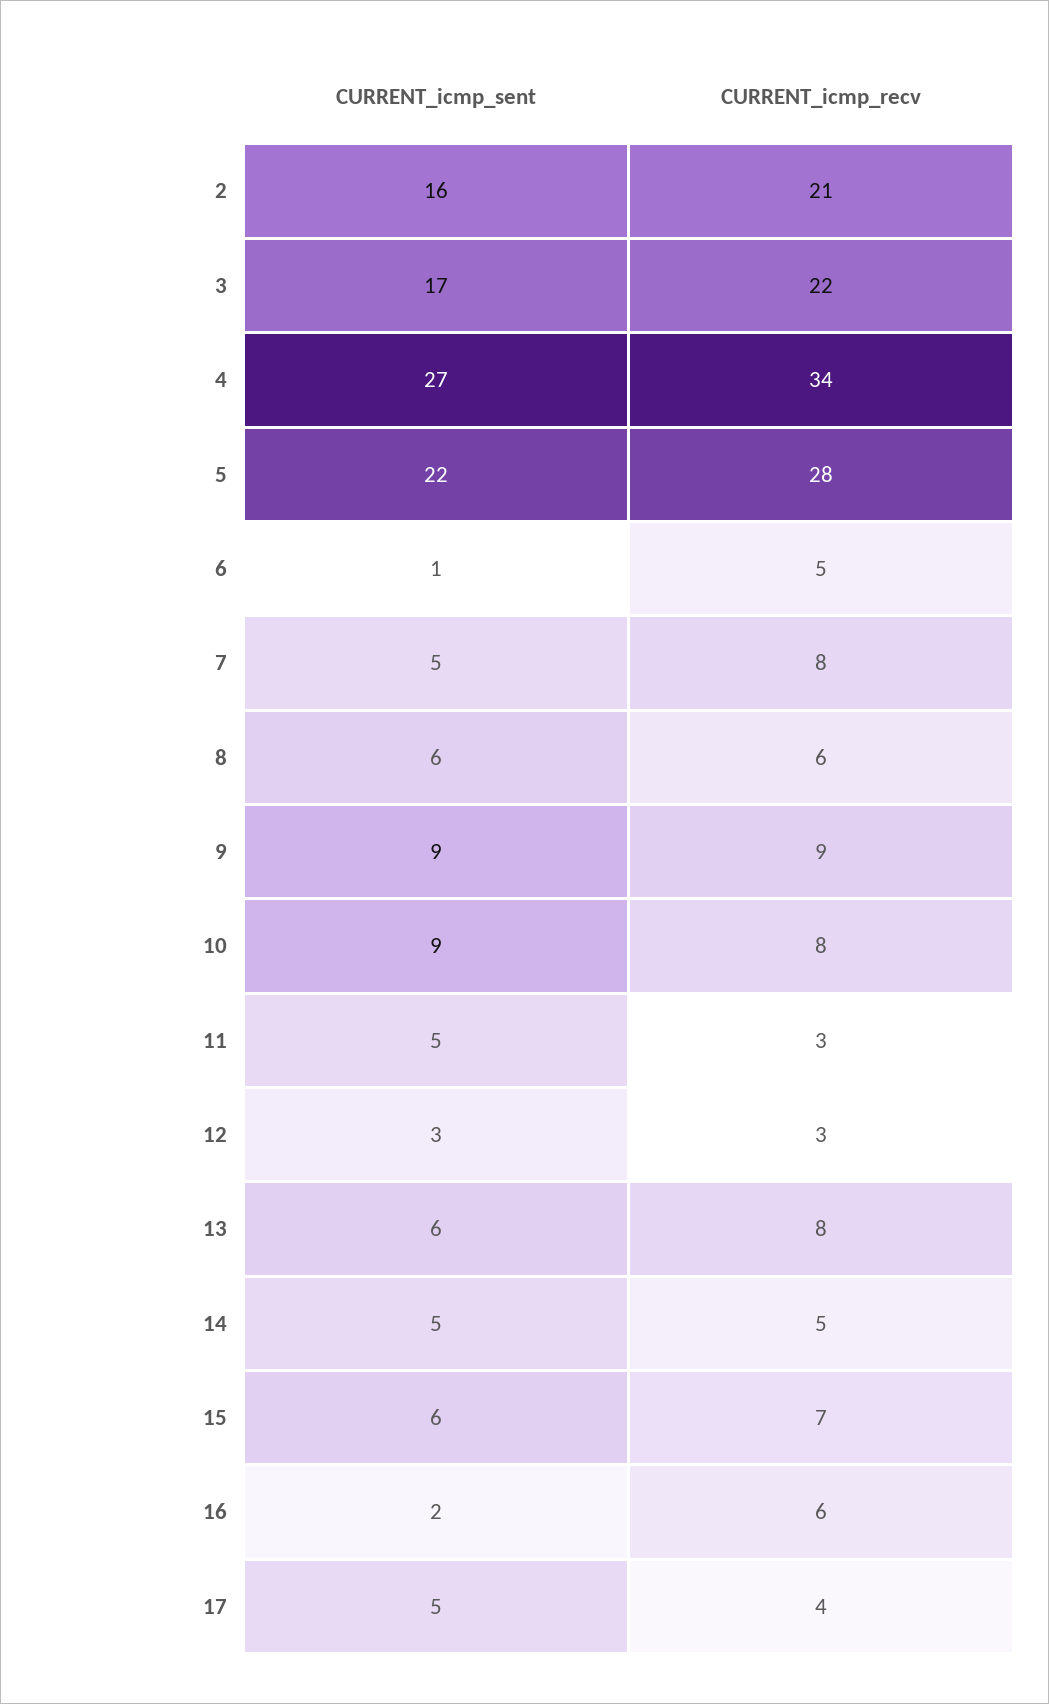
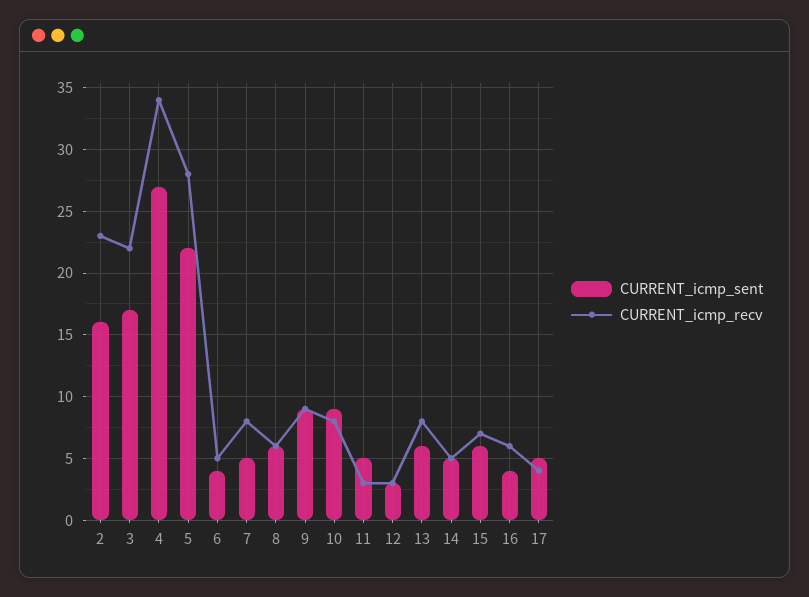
  {
    "CURRENT_icmp_sent": {
      "2": 16,
      "3": 17,
      "4": 27,
      "5": 22,
-     "6": 1,
+     "6": 4,
      "7": 5,
      "8": 6,
      "9": 9,
      "10": 9,
      "11": 5,
      "12": 3,
      "13": 6,
      "14": 5,
      "15": 6,
-     "16": 2,
+     "16": 4,
      "17": 5
    },
    "CURRENT_icmp_recv": {
-     "2": 21,
+     "2": 23,
      "3": 22,
      "4": 34,
      "5": 28,
      "6": 5,
      "7": 8,
      "8": 6,
      "9": 9,
      "10": 8,
      "11": 3,
      "12": 3,
      "13": 8,
      "14": 5,
      "15": 7,
      "16": 6,
      "17": 4
    }
  }

